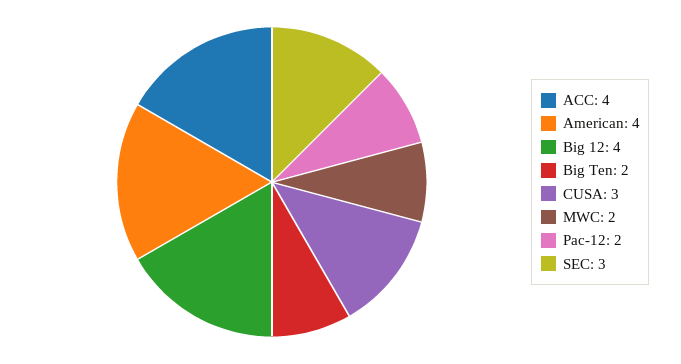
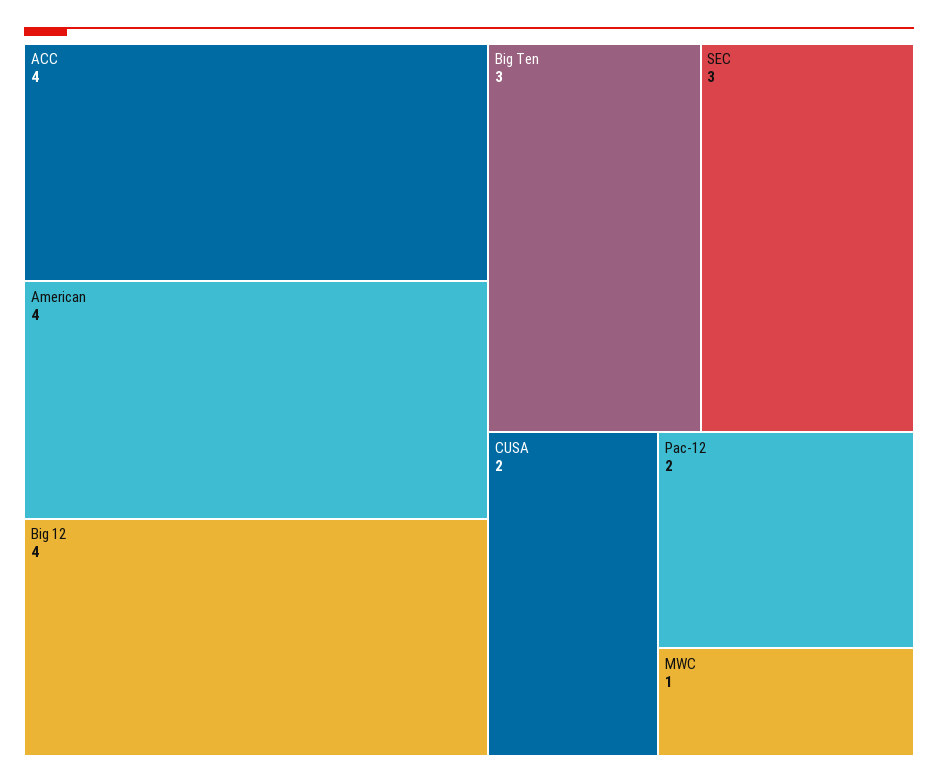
  {
    "ACC": 4,
    "American": 4,
    "Big 12": 4,
-   "Big Ten": 2,
+   "Big Ten": 3,
-   "CUSA": 3,
+   "CUSA": 2,
-   "MWC": 2,
+   "MWC": 1,
    "Pac-12": 2,
    "SEC": 3
  }

